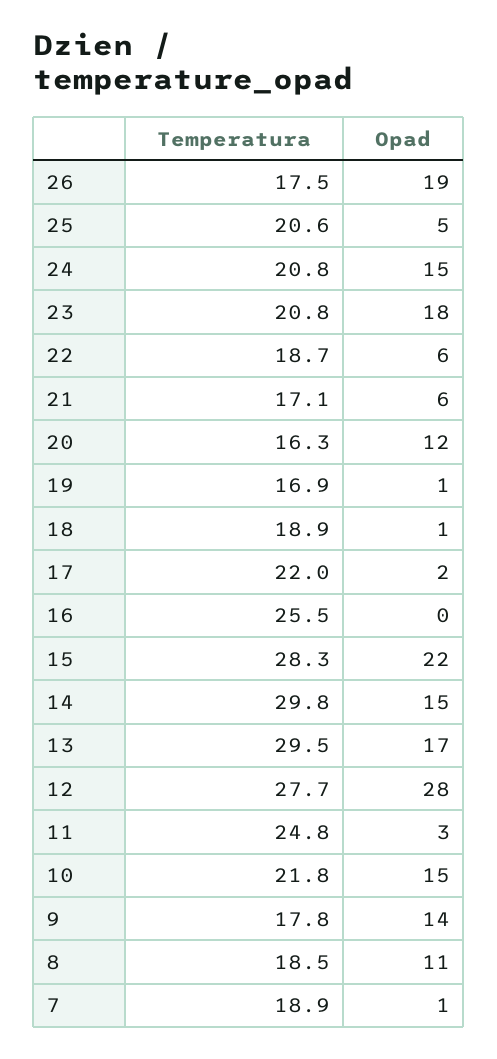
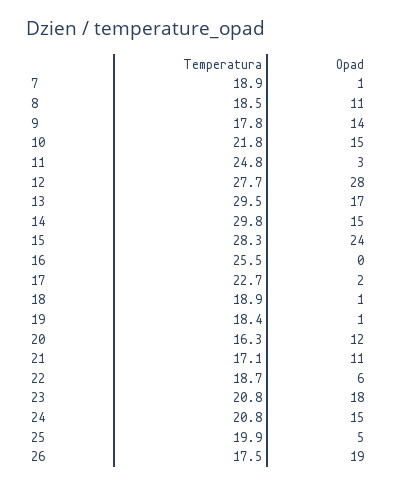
  {
    "Temperatura": {
      "26": 17.5,
-     "25": 20.6,
+     "25": 19.9,
      "24": 20.8,
      "23": 20.8,
      "22": 18.7,
      "21": 17.1,
      "20": 16.3,
-     "19": 16.9,
+     "19": 18.4,
      "18": 18.9,
-     "17": 22,
+     "17": 22.7,
      "16": 25.5,
      "15": 28.3,
      "14": 29.8,
      "13": 29.5,
      "12": 27.7,
      "11": 24.8,
      "10": 21.8,
      "9": 17.8,
      "8": 18.5,
      "7": 18.9
    },
    "Opad": {
      "26": 19,
      "25": 5,
      "24": 15,
      "23": 18,
      "22": 6,
-     "21": 6,
+     "21": 11,
      "20": 12,
      "19": 1,
      "18": 1,
      "17": 2,
      "16": 0,
-     "15": 22,
+     "15": 24,
      "14": 15,
      "13": 17,
      "12": 28,
      "11": 3,
      "10": 15,
      "9": 14,
      "8": 11,
      "7": 1
    }
  }

